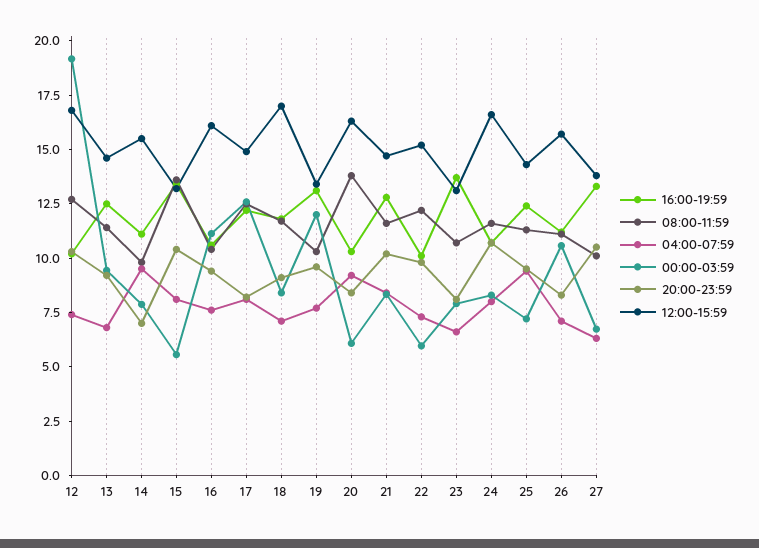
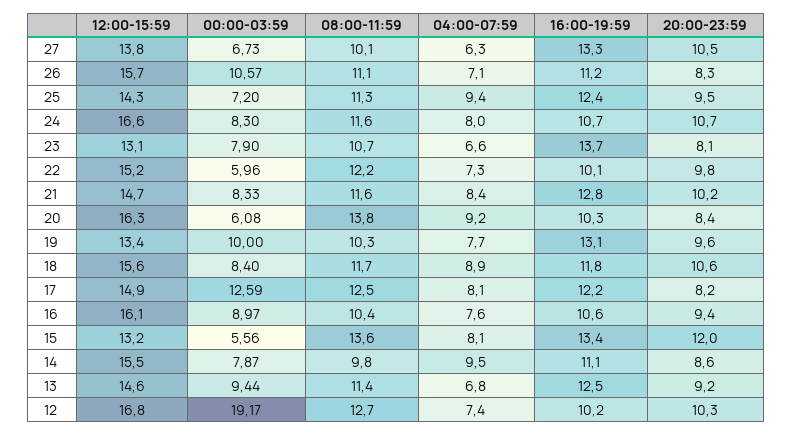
  {
    "16:00-19:59": {
      "12": 10.2,
      "13": 12.5,
      "14": 11.1,
      "15": 13.4,
      "16": 10.6,
      "17": 12.2,
      "18": 11.8,
      "19": 13.1,
      "20": 10.3,
      "21": 12.8,
      "22": 10.1,
      "23": 13.7,
      "24": 10.7,
      "25": 12.4,
      "26": 11.2,
      "27": 13.3
    },
    "08:00-11:59": {
      "12": 12.7,
      "13": 11.4,
      "14": 9.8,
      "15": 13.6,
      "16": 10.4,
      "17": 12.5,
      "18": 11.7,
      "19": 10.3,
      "20": 13.8,
      "21": 11.6,
      "22": 12.2,
      "23": 10.7,
      "24": 11.6,
      "25": 11.3,
      "26": 11.1,
      "27": 10.1
    },
    "04:00-07:59": {
      "12": 7.4,
      "13": 6.8,
      "14": 9.5,
      "15": 8.1,
      "16": 7.6,
      "17": 8.1,
-     "18": 7,
+     "18": 8.9,
      "19": 7.7,
      "20": 9.2,
      "21": 8.4,
      "22": 7.3,
      "23": 6.6,
      "24": 8,
      "25": 9.4,
      "26": 7.1,
      "27": 6.3
    },
    "00:00-03:59": {
      "12": 19.17,
      "13": 9.44,
      "14": 7.87,
      "15": 5.56,
-     "16": 11,
+     "16": 8.97,
      "17": 12.59,
      "18": 8.4,
-     "19": 12,
+     "19": 10,
      "20": 6.08,
      "21": 8.33,
      "22": 5.96,
      "23": 7.9,
      "24": 8.3,
      "25": 7.2,
      "26": 10.57,
      "27": 6.73
    },
    "20:00-23:59": {
      "12": 10.3,
      "13": 9.2,
-     "14": 7,
+     "14": 8.6,
-     "15": 10.5,
+     "15": 12,
      "16": 9.4,
      "17": 8.2,
-     "18": 9,
+     "18": 10.6,
      "19": 9.6,
      "20": 8.4,
      "21": 10.2,
      "22": 9.8,
      "23": 8.1,
      "24": 10.7,
      "25": 9.5,
      "26": 8.3,
      "27": 10.5
    },
    "12:00-15:59": {
      "12": 16.8,
      "13": 14.6,
      "14": 15.5,
      "15": 13.2,
      "16": 16.1,
      "17": 14.9,
-     "18": 17,
+     "18": 15.6,
      "19": 13.4,
      "20": 16.3,
      "21": 14.7,
      "22": 15.2,
      "23": 13.1,
      "24": 16.6,
      "25": 14.3,
      "26": 15.7,
      "27": 13.8
    }
  }

